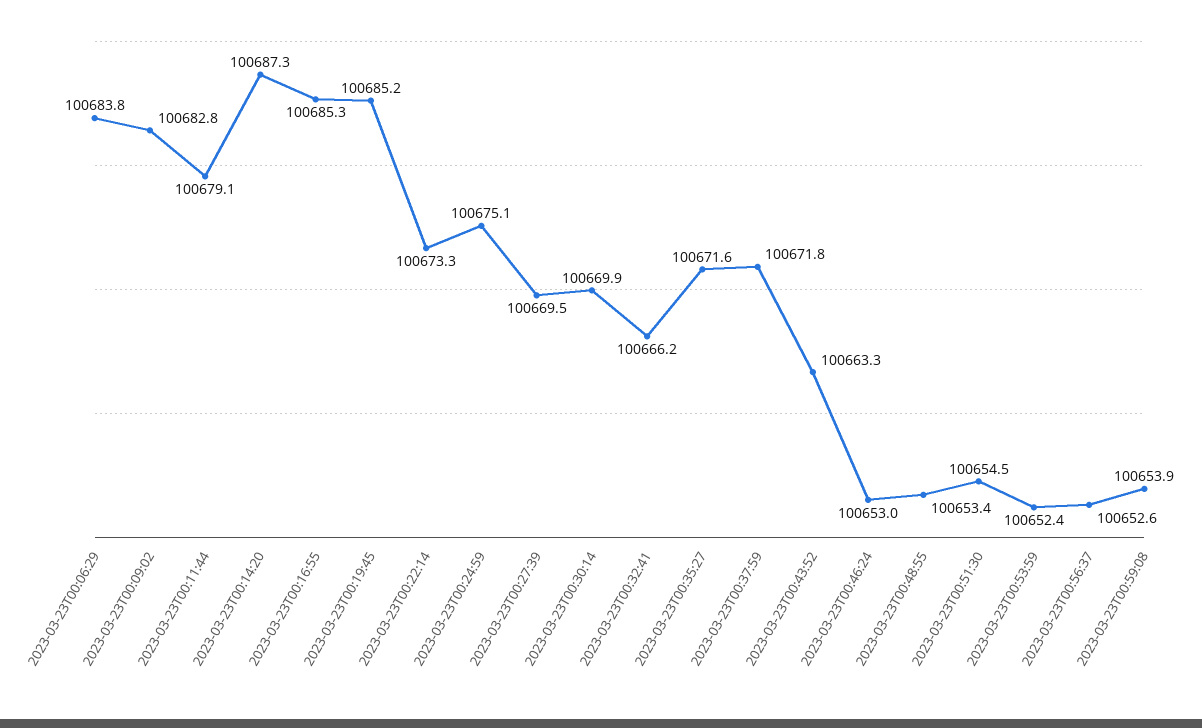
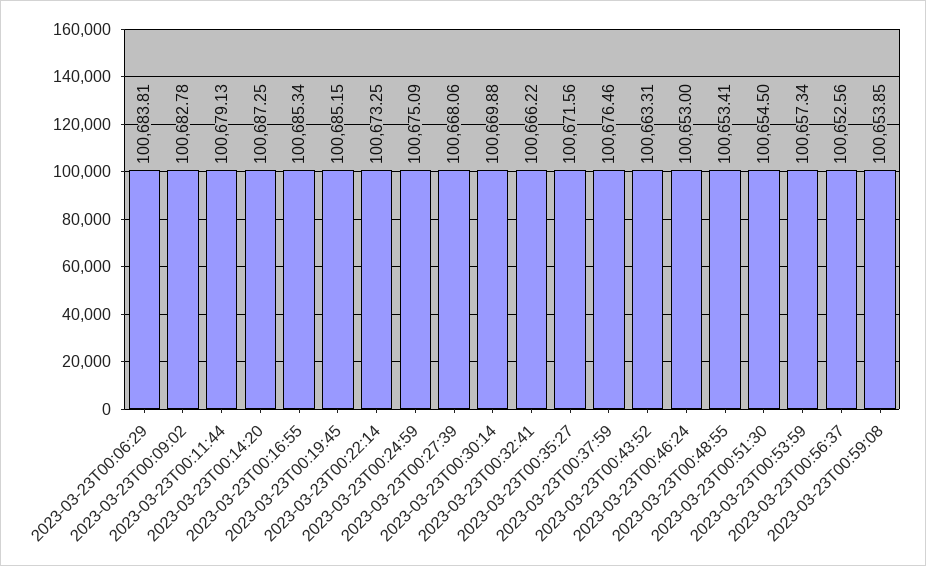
  {
    "2023-03-23T00:06:29": 100683.81,
    "2023-03-23T00:09:02": 100682.78,
    "2023-03-23T00:11:44": 100679.13,
    "2023-03-23T00:14:20": 100687.25,
    "2023-03-23T00:16:55": 100685.34,
    "2023-03-23T00:19:45": 100685.15,
    "2023-03-23T00:22:14": 100673.25,
    "2023-03-23T00:24:59": 100675.09,
-   "2023-03-23T00:27:39": 100669.5,
+   "2023-03-23T00:27:39": 100668.06,
    "2023-03-23T00:30:14": 100669.88,
    "2023-03-23T00:32:41": 100666.22,
    "2023-03-23T00:35:27": 100671.56,
-   "2023-03-23T00:37:59": 100671.8,
+   "2023-03-23T00:37:59": 100676.46,
    "2023-03-23T00:43:52": 100663.31,
    "2023-03-23T00:46:24": 100653,
    "2023-03-23T00:48:55": 100653.41,
    "2023-03-23T00:51:30": 100654.5,
-   "2023-03-23T00:53:59": 100652.4,
+   "2023-03-23T00:53:59": 100657.34,
    "2023-03-23T00:56:37": 100652.56,
    "2023-03-23T00:59:08": 100653.85
  }

